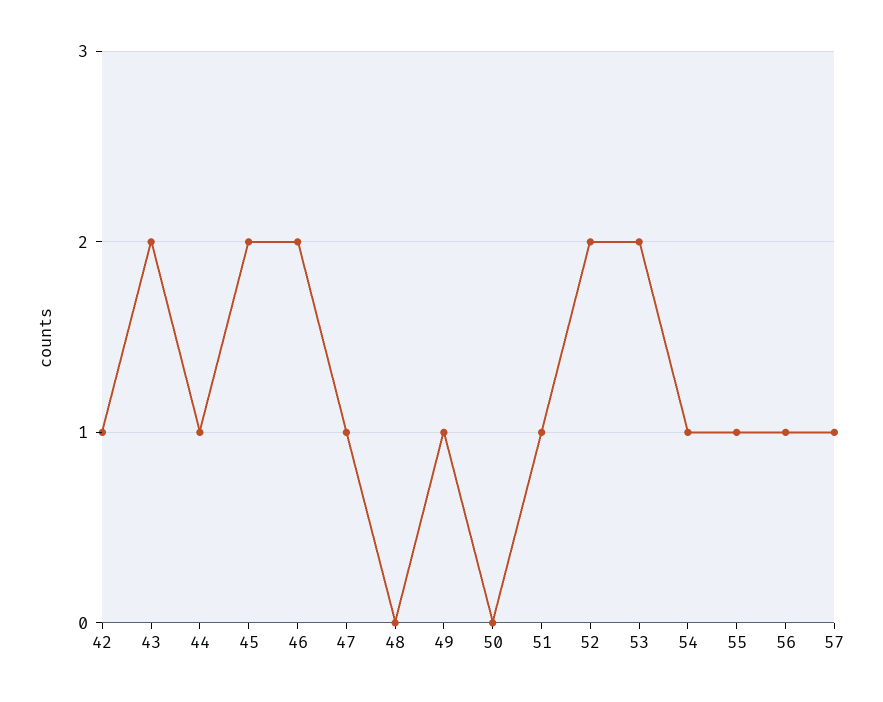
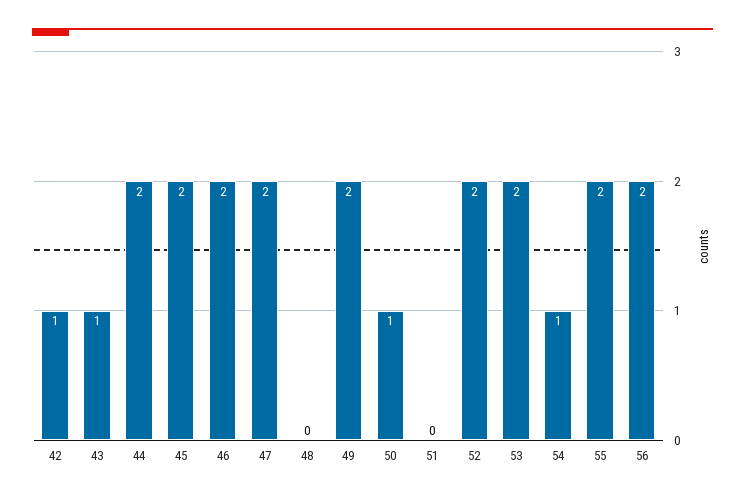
  {
    "42": 1,
-   "43": 2,
+   "43": 1,
-   "44": 1,
+   "44": 2,
    "45": 2,
    "46": 2,
-   "47": 1,
+   "47": 2,
    "48": 0,
-   "49": 1,
+   "49": 2,
-   "50": 0,
+   "50": 1,
-   "51": 1,
+   "51": 0,
    "52": 2,
    "53": 2,
    "54": 1,
-   "55": 1,
+   "55": 2,
-   "56": 1,
+   "56": 2
-   "57": 1
  }

